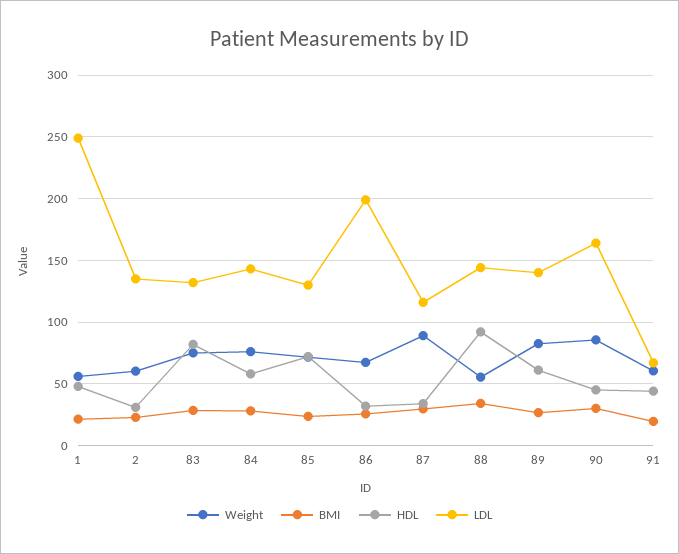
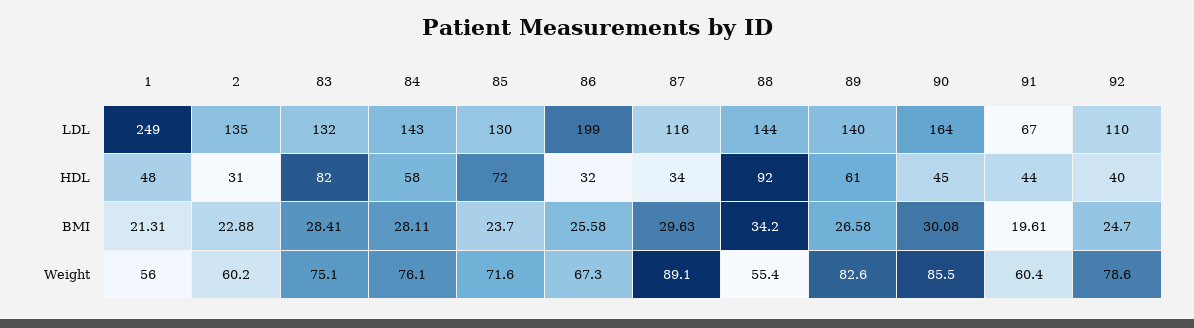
  {
    "Weight": {
      "1": 56,
      "2": 60.2,
      "83": 75.1,
      "84": 76.1,
      "85": 71.6,
      "86": 67.3,
      "87": 89.1,
      "88": 55.4,
      "89": 82.6,
      "90": 85.5,
-     "91": 60.4
+     "91": 60.4,
+     "92": 78.6
    },
    "BMI": {
      "1": 21.31,
      "2": 22.88,
      "83": 28.41,
      "84": 28.11,
      "85": 23.7,
      "86": 25.58,
      "87": 29.63,
      "88": 34.2,
      "89": 26.58,
      "90": 30.08,
-     "91": 19.61
+     "91": 19.61,
+     "92": 24.7
    },
    "HDL": {
      "1": 48,
      "2": 31,
      "83": 82,
      "84": 58,
      "85": 72,
      "86": 32,
      "87": 34,
      "88": 92,
      "89": 61,
      "90": 45,
-     "91": 44
+     "91": 44,
+     "92": 40
    },
    "LDL": {
      "1": 249,
      "2": 135,
      "83": 132,
      "84": 143,
      "85": 130,
      "86": 199,
      "87": 116,
      "88": 144,
      "89": 140,
      "90": 164,
-     "91": 67
+     "91": 67,
+     "92": 110
    }
  }

